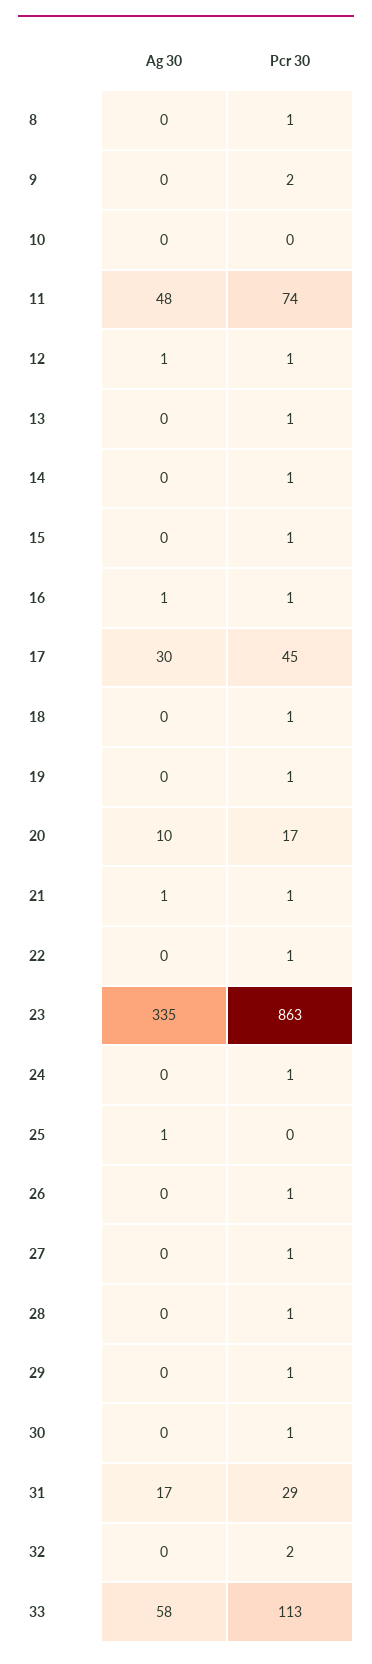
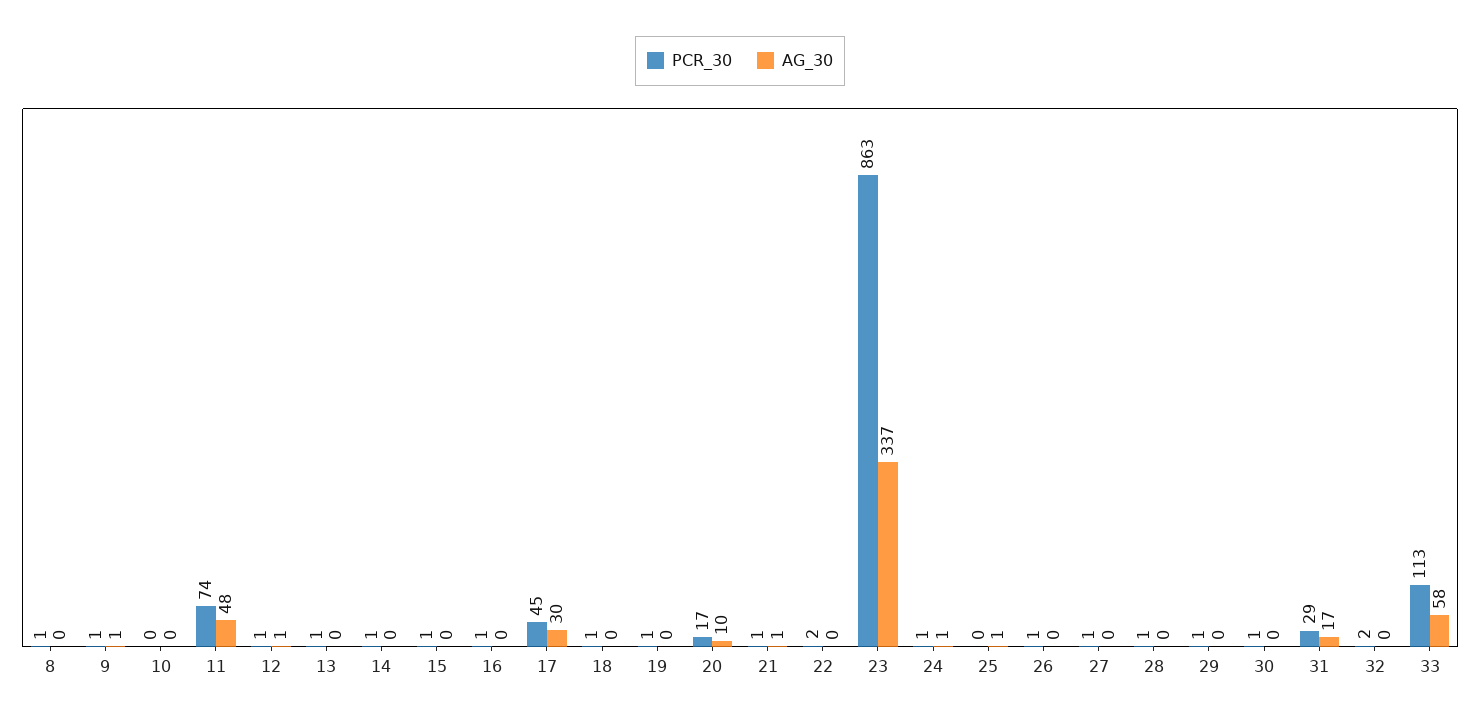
  {
    "Ag 30": {
      "8": 0,
-     "9": 0,
+     "9": 1,
      "10": 0,
      "11": 48,
      "12": 1,
      "13": 0,
      "14": 0,
      "15": 0,
-     "16": 1,
+     "16": 0,
      "17": 30,
      "18": 0,
      "19": 0,
      "20": 10,
      "21": 1,
      "22": 0,
-     "23": 335,
+     "23": 337,
-     "24": 0,
+     "24": 1,
      "25": 1,
      "26": 0,
      "27": 0,
      "28": 0,
      "29": 0,
      "30": 0,
      "31": 17,
      "32": 0,
      "33": 58
    },
    "Pcr 30": {
      "8": 1,
-     "9": 2,
+     "9": 1,
      "10": 0,
      "11": 74,
      "12": 1,
      "13": 1,
      "14": 1,
      "15": 1,
      "16": 1,
      "17": 45,
      "18": 1,
      "19": 1,
      "20": 17,
      "21": 1,
-     "22": 1,
+     "22": 2,
      "23": 863,
      "24": 1,
      "25": 0,
      "26": 1,
      "27": 1,
      "28": 1,
      "29": 1,
      "30": 1,
      "31": 29,
      "32": 2,
      "33": 113
    }
  }

